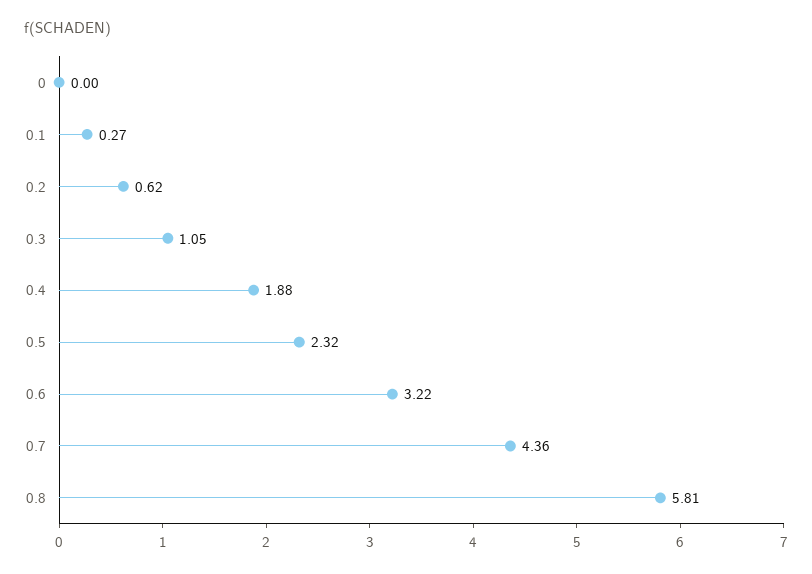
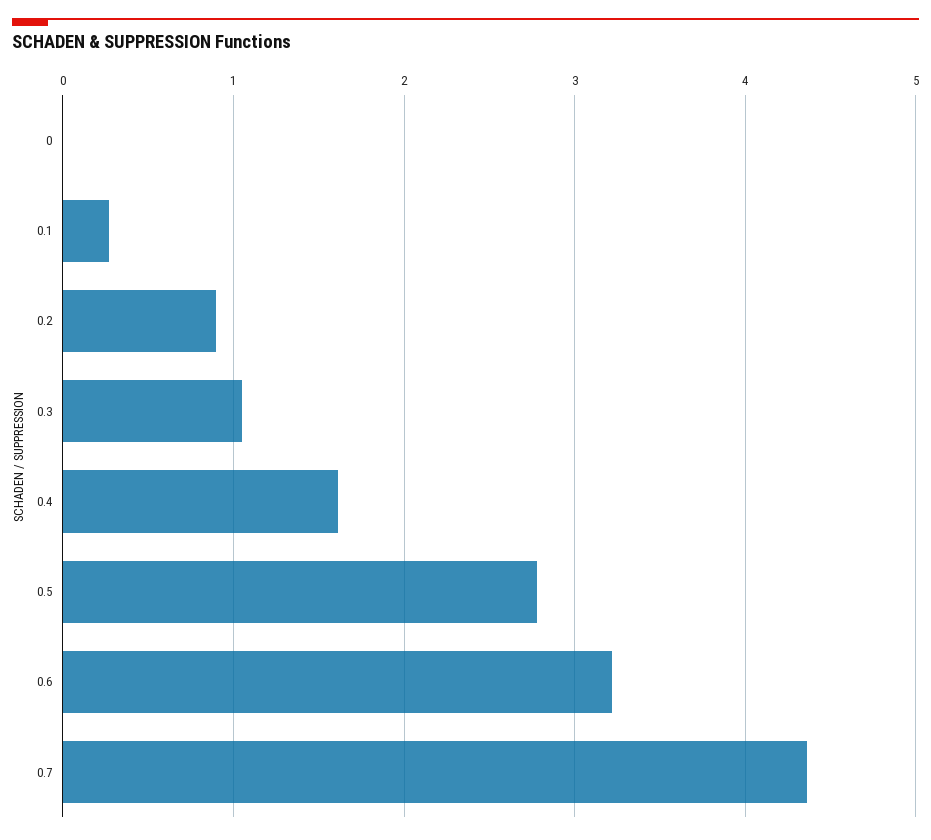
  {
    "0": 0,
    "0.1": 0.27,
-   "0.2": 0.62,
+   "0.2": 0.9,
    "0.3": 1.05,
-   "0.4": 1.88,
+   "0.4": 1.6,
-   "0.5": 2.32,
+   "0.5": 2.8,
    "0.6": 3.22,
-   "0.7": 4.36,
+   "0.7": 4.36
-   "0.8": 5.81
  }

